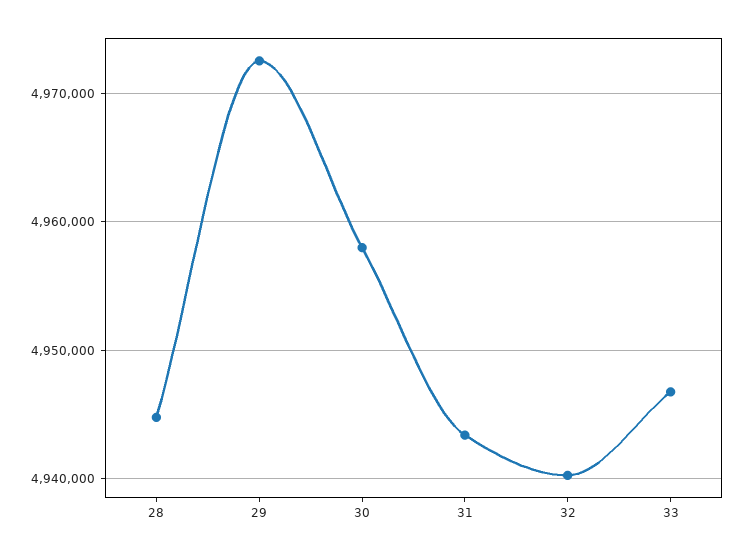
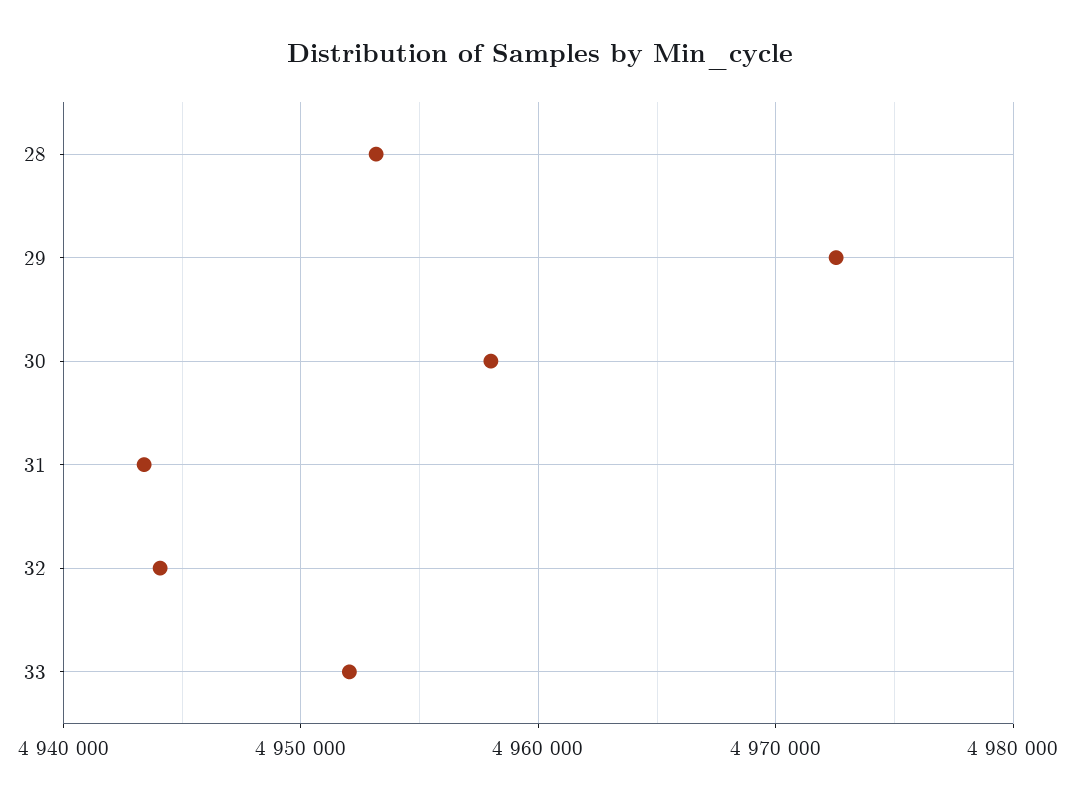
  {
-   "28": 4945000,
+   "28": 4953000,
    "29": 4973000,
    "30": 4958000,
    "31": 4943000,
-   "32": 4940000,
+   "32": 4944000,
-   "33": 4947000
+   "33": 4952000
  }

